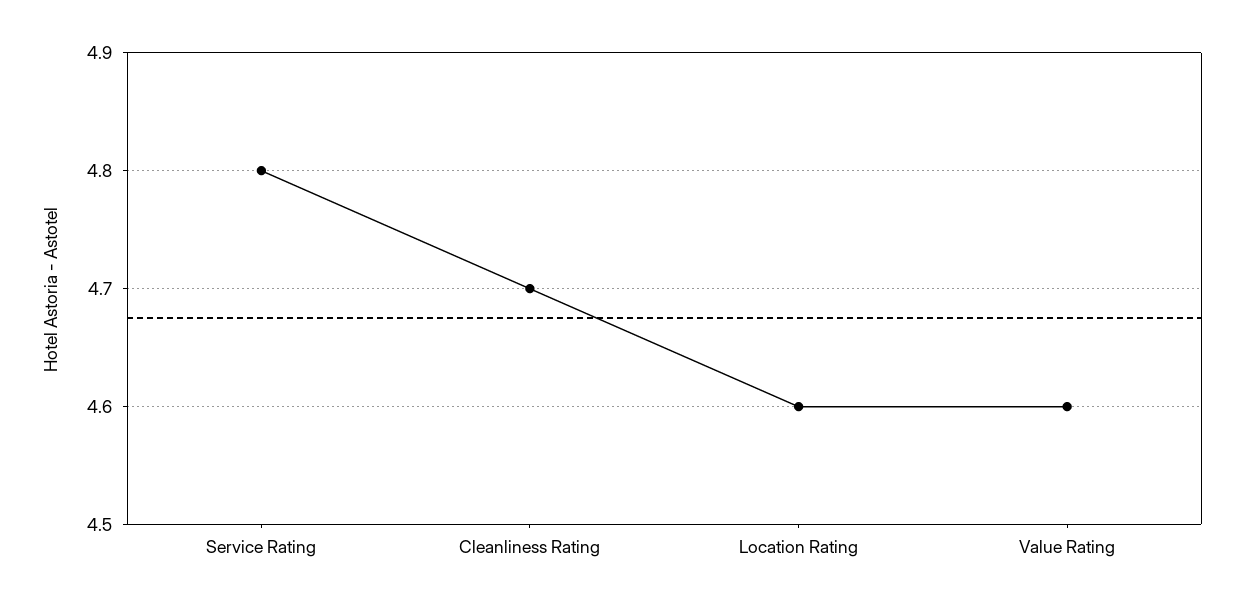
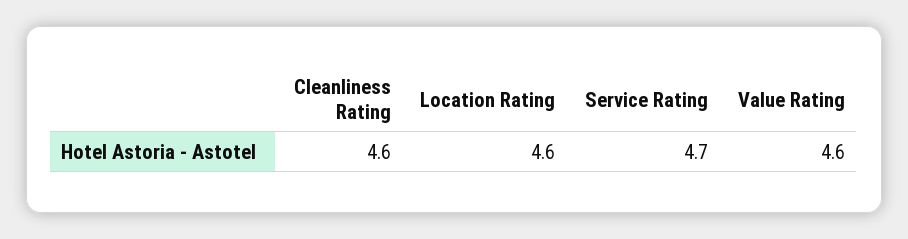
  {
-   "Service Rating": 4.8,
+   "Service Rating": 4.7,
-   "Cleanliness Rating": 4.7,
+   "Cleanliness Rating": 4.6,
    "Location Rating": 4.6,
    "Value Rating": 4.6
  }

